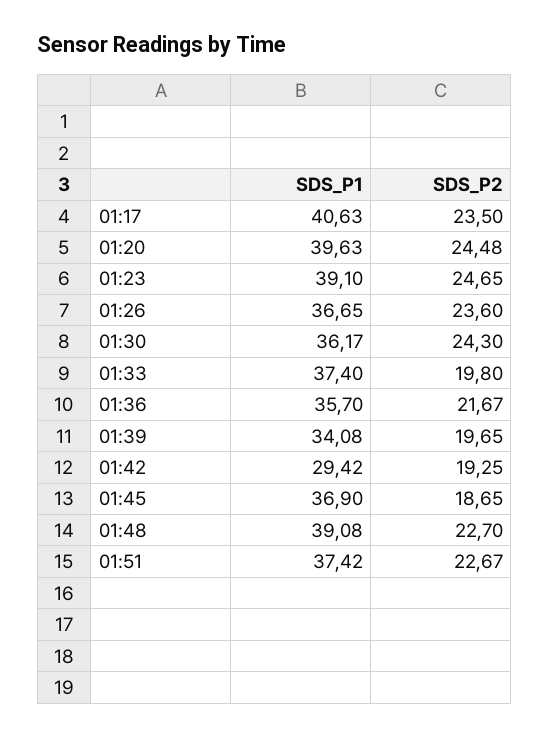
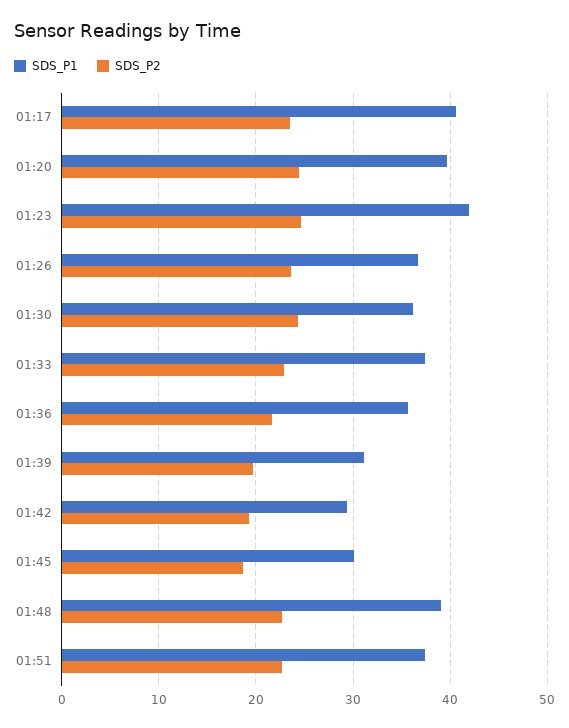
  {
    "SDS_P1": {
      "01:17": 40.63,
      "01:20": 39.63,
-     "01:23": 39.1,
+     "01:23": 42,
      "01:26": 36.65,
      "01:30": 36.17,
      "01:33": 37.4,
      "01:36": 35.7,
-     "01:39": 34.08,
+     "01:39": 31,
      "01:42": 29.42,
-     "01:45": 36.9,
+     "01:45": 30,
      "01:48": 39.08,
      "01:51": 37.42
    },
    "SDS_P2": {
      "01:17": 23.5,
      "01:20": 24.48,
      "01:23": 24.65,
      "01:26": 23.6,
      "01:30": 24.3,
-     "01:33": 19.8,
+     "01:33": 23,
      "01:36": 21.67,
      "01:39": 19.65,
      "01:42": 19.25,
      "01:45": 18.65,
      "01:48": 22.7,
      "01:51": 22.67
    }
  }

